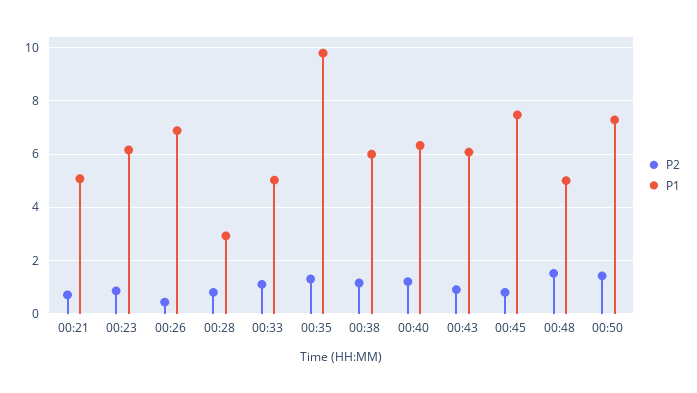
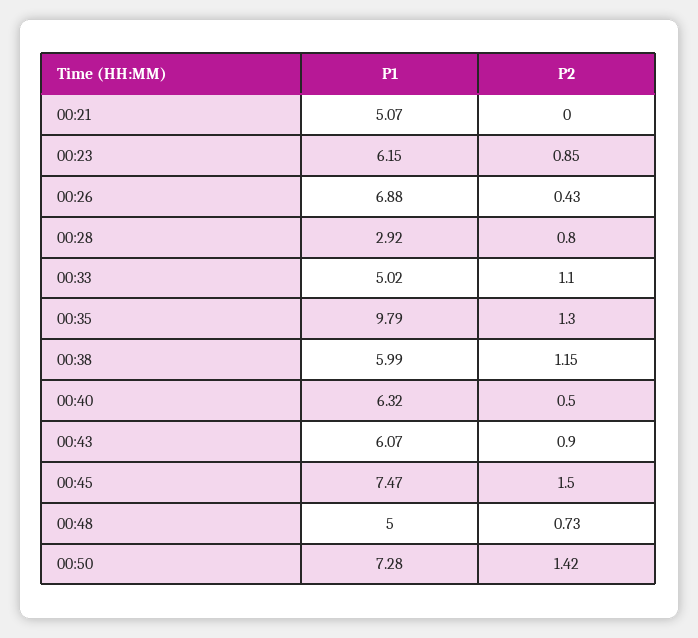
  {
    "P2": {
-     "00:21": 0.75,
+     "00:21": 0,
      "00:23": 0.85,
      "00:26": 0.43,
      "00:28": 0.8,
      "00:33": 1.1,
      "00:35": 1.3,
      "00:38": 1.15,
-     "00:40": 1.25,
+     "00:40": 0.5,
      "00:43": 0.9,
-     "00:45": 0.75,
+     "00:45": 1.5,
-     "00:48": 1.5,
+     "00:48": 0.73,
      "00:50": 1.42
    },
    "P1": {
      "00:21": 5.07,
      "00:23": 6.15,
      "00:26": 6.88,
      "00:28": 2.92,
      "00:33": 5.02,
      "00:35": 9.79,
      "00:38": 5.99,
      "00:40": 6.32,
      "00:43": 6.07,
      "00:45": 7.47,
      "00:48": 5,
      "00:50": 7.28
    }
  }

